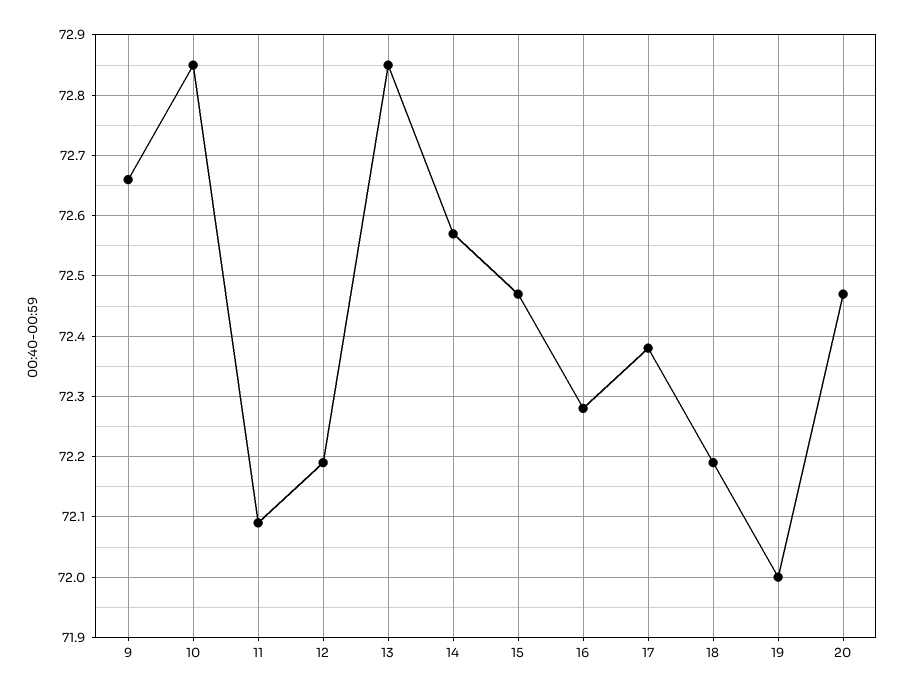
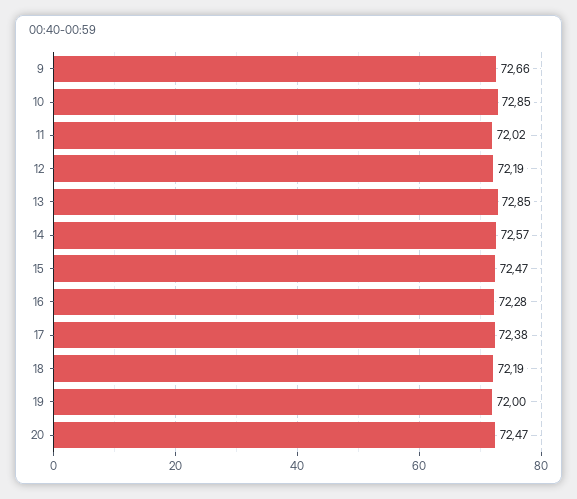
  {
    "9": 72.66,
    "10": 72.85,
-   "11": 72.09,
+   "11": 72.02,
    "12": 72.19,
    "13": 72.85,
    "14": 72.57,
    "15": 72.47,
    "16": 72.28,
    "17": 72.38,
    "18": 72.19,
    "19": 72,
    "20": 72.47
  }

